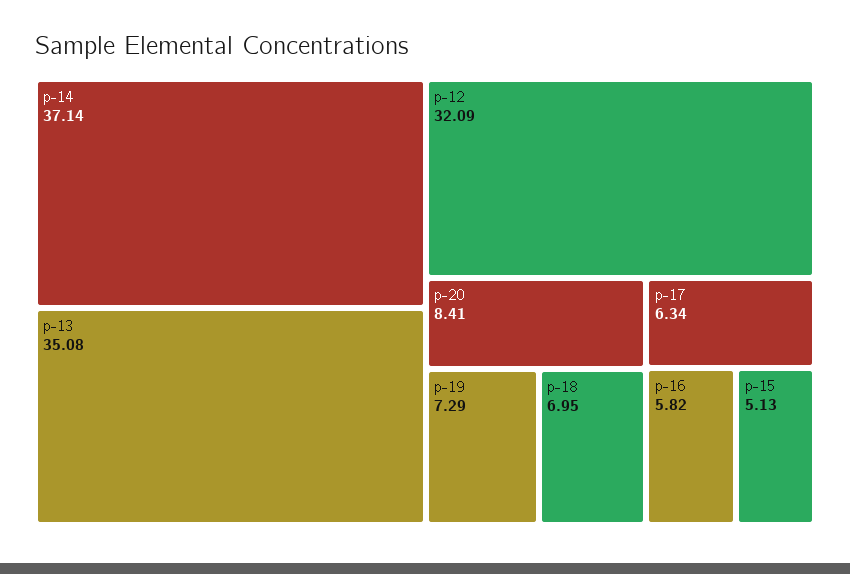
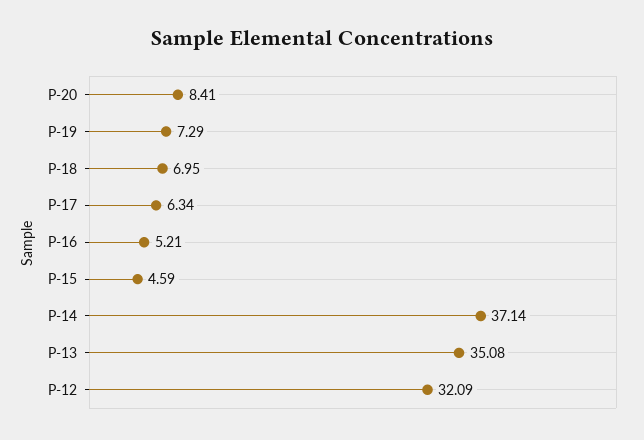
  {
    "p-14": 37.14,
    "p-13": 35.08,
    "p-12": 32.09,
    "p-20": 8.41,
    "p-19": 7.29,
    "p-18": 6.95,
    "p-17": 6.34,
-   "p-16": 5.82,
+   "p-16": 5.21,
-   "p-15": 5.13
+   "p-15": 4.59
  }

